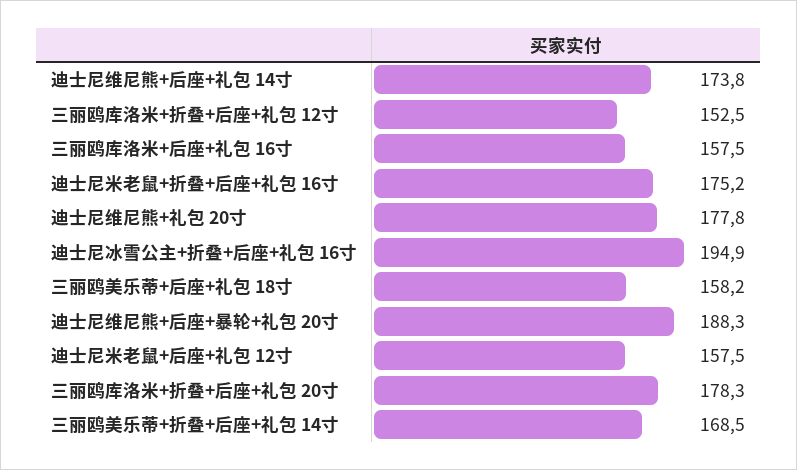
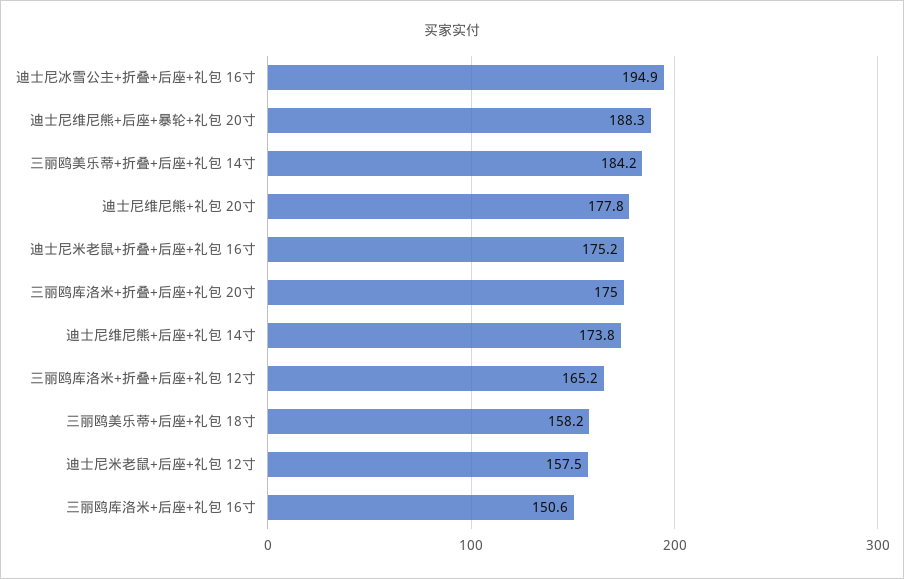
  {
    "迪士尼维尼熊+后座+礼包 14寸": 173.8,
-   "三丽鸥库洛米+折叠+后座+礼包 12寸": 152.5,
+   "三丽鸥库洛米+折叠+后座+礼包 12寸": 165.2,
-   "三丽鸥库洛米+后座+礼包 16寸": 157.5,
+   "三丽鸥库洛米+后座+礼包 16寸": 150.6,
    "迪士尼米老鼠+折叠+后座+礼包 16寸": 175.2,
    "迪士尼维尼熊+礼包 20寸": 177.8,
    "迪士尼冰雪公主+折叠+后座+礼包 16寸": 194.9,
    "三丽鸥美乐蒂+后座+礼包 18寸": 158.2,
    "迪士尼维尼熊+后座+暴轮+礼包 20寸": 188.3,
    "迪士尼米老鼠+后座+礼包 12寸": 157.5,
-   "三丽鸥库洛米+折叠+后座+礼包 20寸": 178.3,
+   "三丽鸥库洛米+折叠+后座+礼包 20寸": 175,
-   "三丽鸥美乐蒂+折叠+后座+礼包 14寸": 168.5
+   "三丽鸥美乐蒂+折叠+后座+礼包 14寸": 184.2
  }

